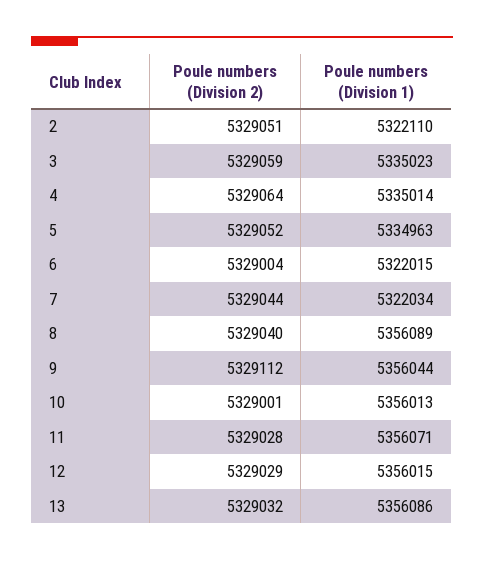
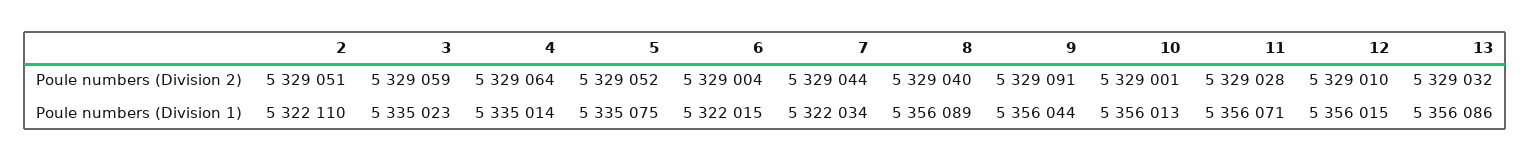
  {
    "Poule numbers (Division 2)": {
      "2": 5329051,
      "3": 5329059,
      "4": 5329064,
      "5": 5329052,
      "6": 5329004,
      "7": 5329044,
      "8": 5329040,
-     "9": 5329112,
+     "9": 5329091,
      "10": 5329001,
      "11": 5329028,
-     "12": 5329029,
+     "12": 5329010,
      "13": 5329032
    },
    "Poule numbers (Division 1)": {
      "2": 5322110,
      "3": 5335023,
      "4": 5335014,
-     "5": 5334963,
+     "5": 5335075,
      "6": 5322015,
      "7": 5322034,
      "8": 5356089,
      "9": 5356044,
      "10": 5356013,
      "11": 5356071,
      "12": 5356015,
      "13": 5356086
    }
  }

